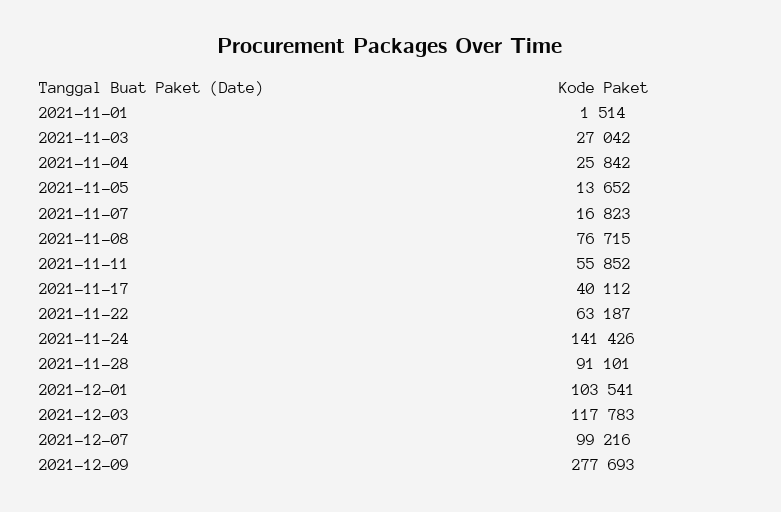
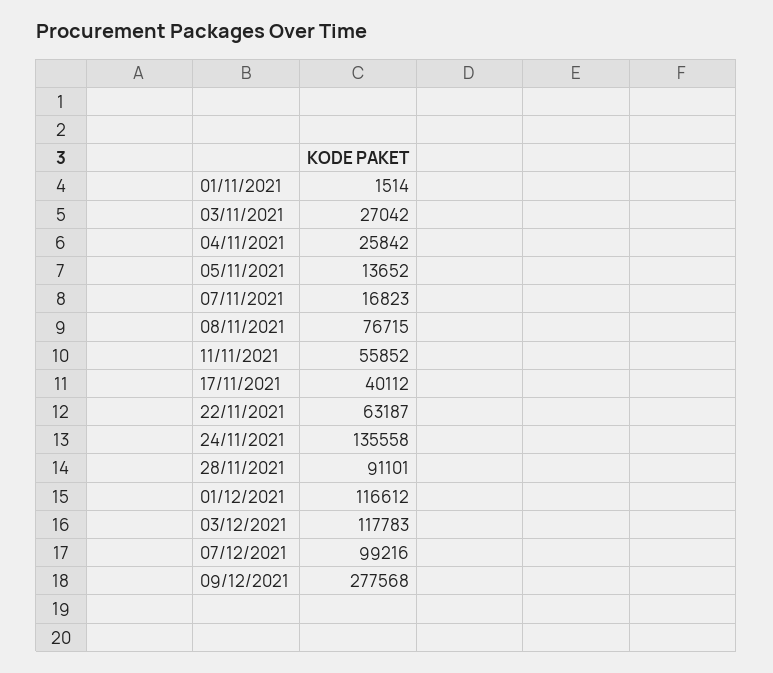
  {
    "2021-11-01": 1514,
    "2021-11-03": 27042,
    "2021-11-04": 25842,
    "2021-11-05": 13652,
    "2021-11-07": 16823,
    "2021-11-08": 76715,
    "2021-11-11": 55852,
    "2021-11-17": 40112,
    "2021-11-22": 63187,
-   "2021-11-24": 141426,
+   "2021-11-24": 135558,
    "2021-11-28": 91101,
-   "2021-12-01": 103541,
+   "2021-12-01": 116612,
    "2021-12-03": 117783,
    "2021-12-07": 99216,
-   "2021-12-09": 277693
+   "2021-12-09": 277568
  }

